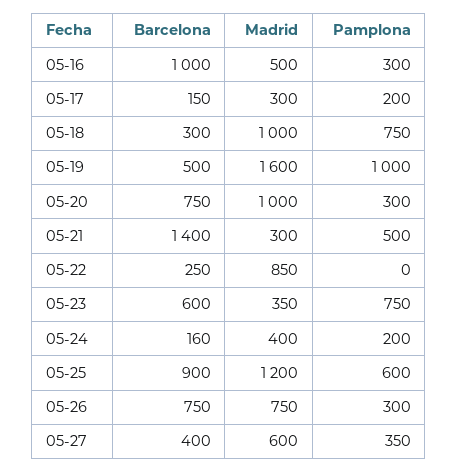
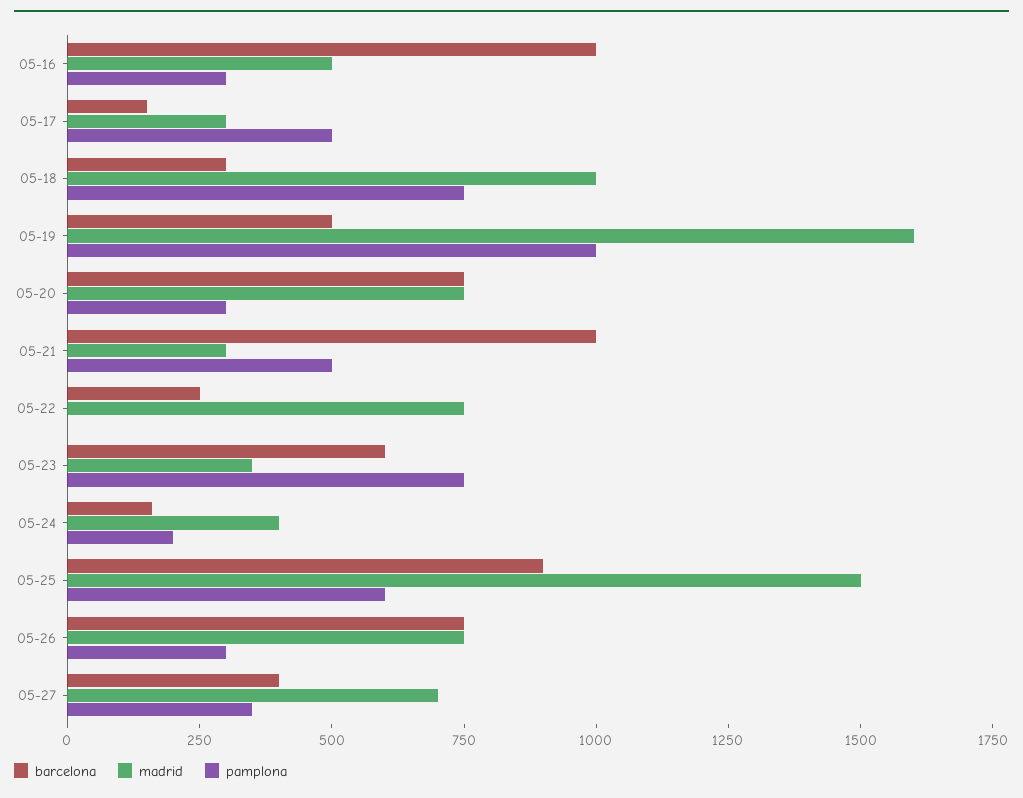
  {
    "Barcelona": {
      "05-16": 1000,
      "05-17": 150,
      "05-18": 300,
      "05-19": 500,
      "05-20": 750,
-     "05-21": 1400,
+     "05-21": 1000,
      "05-22": 250,
      "05-23": 600,
      "05-24": 160,
      "05-25": 900,
      "05-26": 750,
      "05-27": 400
    },
    "Madrid": {
      "05-16": 500,
      "05-17": 300,
      "05-18": 1000,
      "05-19": 1600,
-     "05-20": 1000,
+     "05-20": 750,
      "05-21": 300,
-     "05-22": 850,
+     "05-22": 750,
      "05-23": 350,
      "05-24": 400,
-     "05-25": 1200,
+     "05-25": 1500,
      "05-26": 750,
-     "05-27": 600
+     "05-27": 700
    },
    "Pamplona": {
      "05-16": 300,
-     "05-17": 200,
+     "05-17": 500,
      "05-18": 750,
      "05-19": 1000,
      "05-20": 300,
      "05-21": 500,
      "05-22": 0,
      "05-23": 750,
      "05-24": 200,
      "05-25": 600,
      "05-26": 300,
      "05-27": 350
    }
  }

